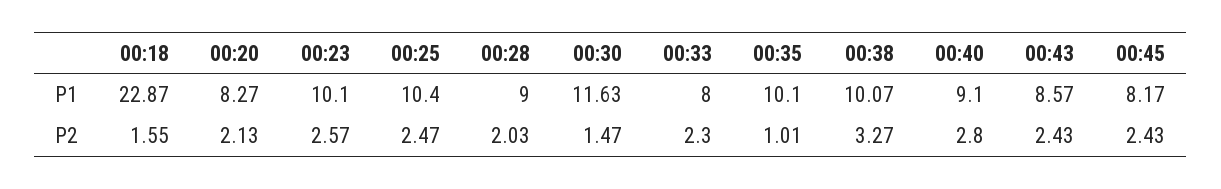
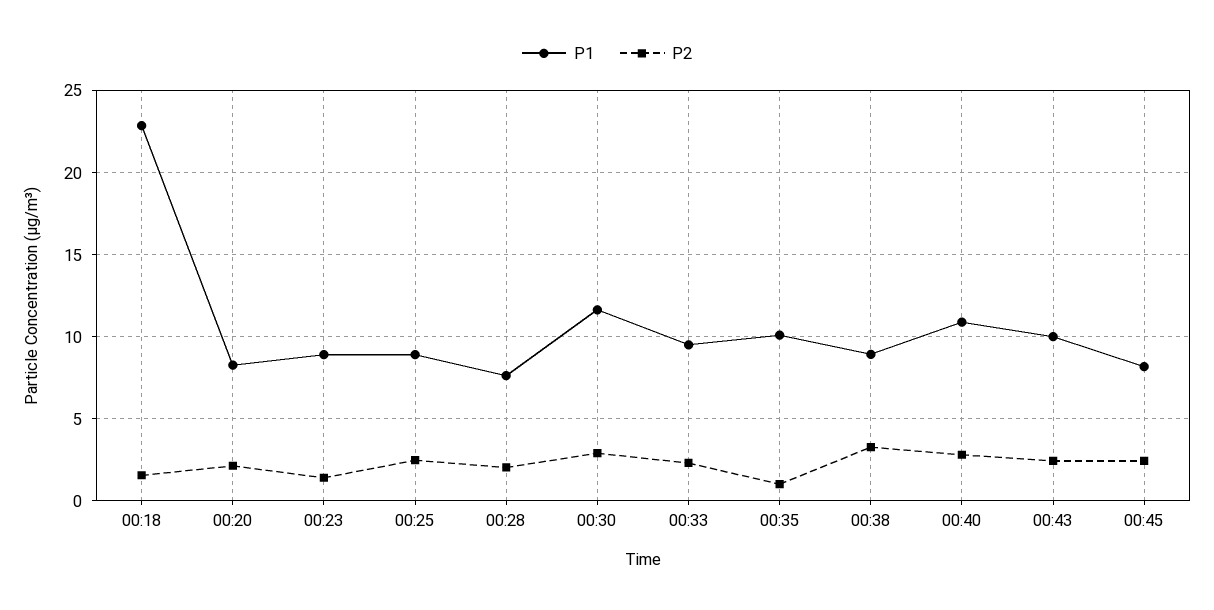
  {
    "P1": {
      "00:18": 22.87,
      "00:20": 8.27,
-     "00:23": 10.1,
+     "00:23": 9,
-     "00:25": 10.4,
+     "00:25": 9,
-     "00:28": 9,
+     "00:28": 7.5,
      "00:30": 11.63,
-     "00:33": 8,
+     "00:33": 9.5,
      "00:35": 10.1,
-     "00:38": 10.07,
+     "00:38": 9,
-     "00:40": 9.1,
+     "00:40": 11,
-     "00:43": 8.57,
+     "00:43": 10,
      "00:45": 8.17
    },
    "P2": {
      "00:18": 1.55,
      "00:20": 2.13,
-     "00:23": 2.57,
+     "00:23": 1.5,
      "00:25": 2.47,
      "00:28": 2.03,
-     "00:30": 1.47,
+     "00:30": 3,
      "00:33": 2.3,
      "00:35": 1.01,
      "00:38": 3.27,
      "00:40": 2.8,
      "00:43": 2.43,
      "00:45": 2.43
    }
  }

